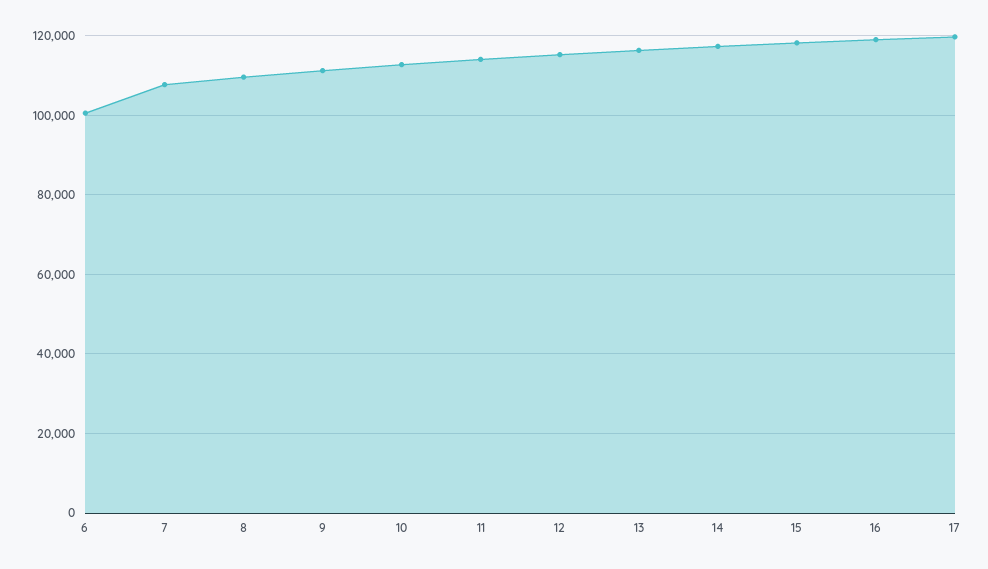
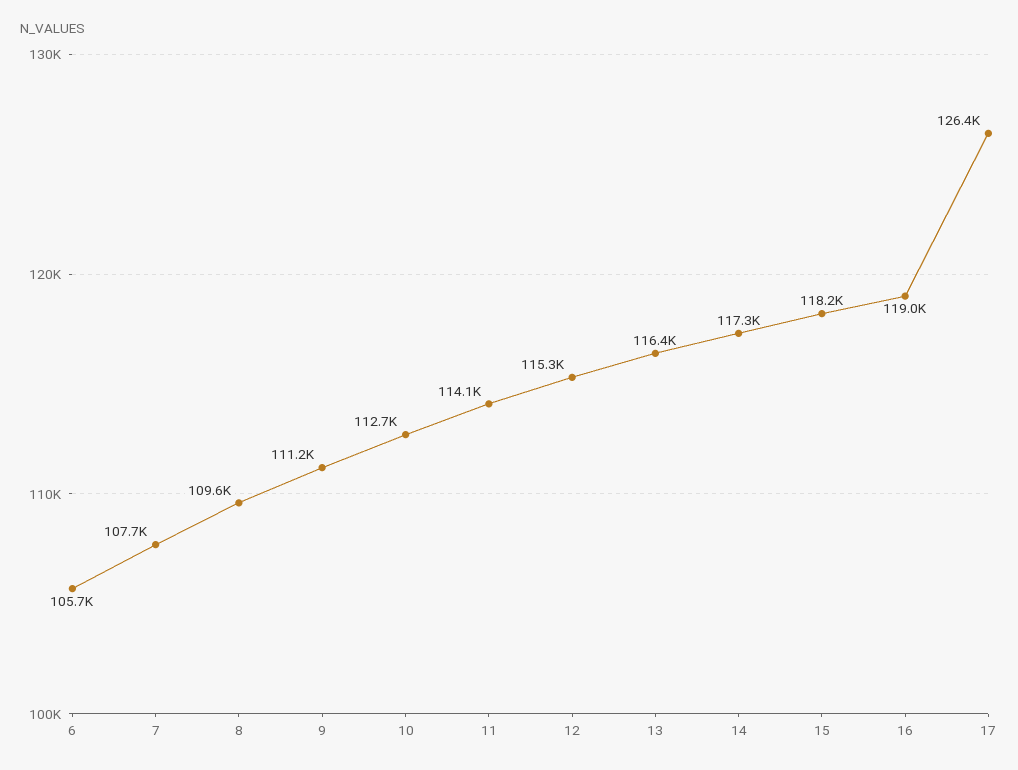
  {
-   "6": 100000,
+   "6": 105700,
    "7": 107700,
    "8": 109600,
    "9": 111200,
    "10": 112700,
    "11": 114100,
    "12": 115300,
    "13": 116400,
    "14": 117300,
    "15": 118200,
    "16": 119000,
-   "17": 120000
+   "17": 126400
  }

